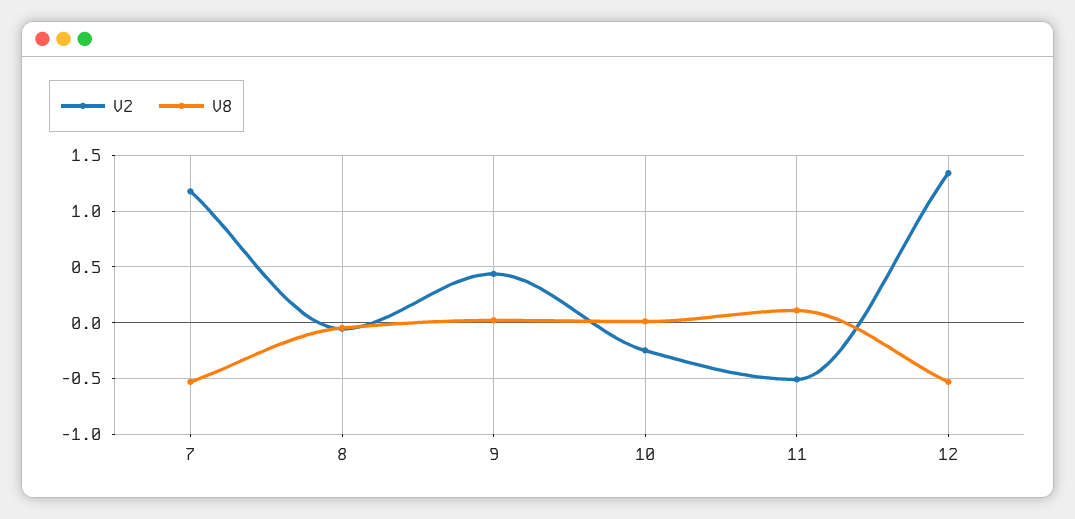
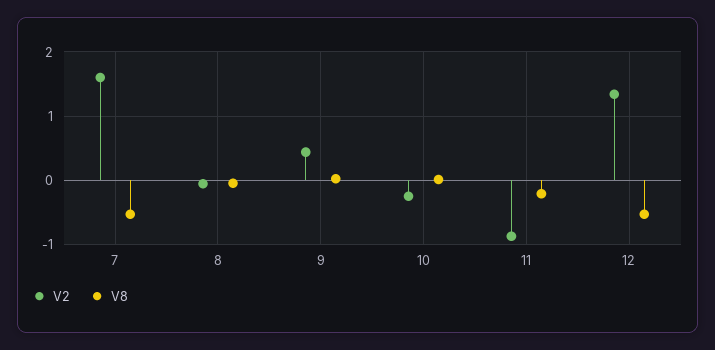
  {
    "V2": {
-     "7": 1.2,
+     "7": 1.6,
      "8": -0.1,
      "9": 0.4,
      "10": -0.2,
-     "11": -0.5,
+     "11": -0.9,
      "12": 1.3
    },
    "V8": {
      "7": -0.5,
      "8": 0,
      "9": 0,
      "10": 0,
-     "11": 0.1,
+     "11": -0.2,
      "12": -0.5
    }
  }

